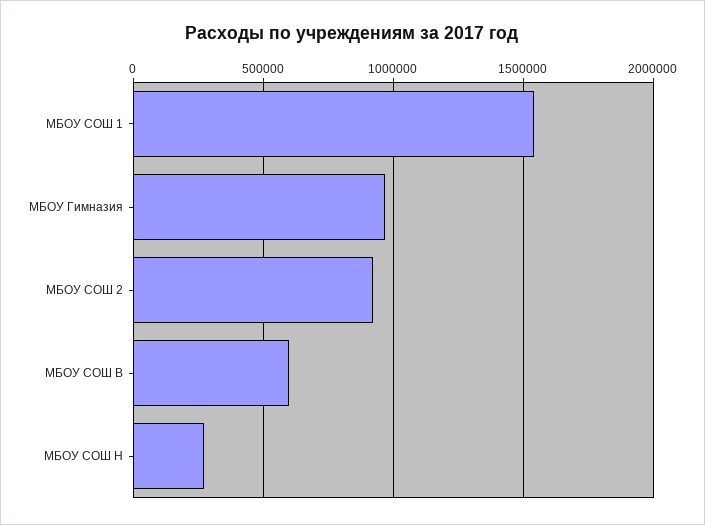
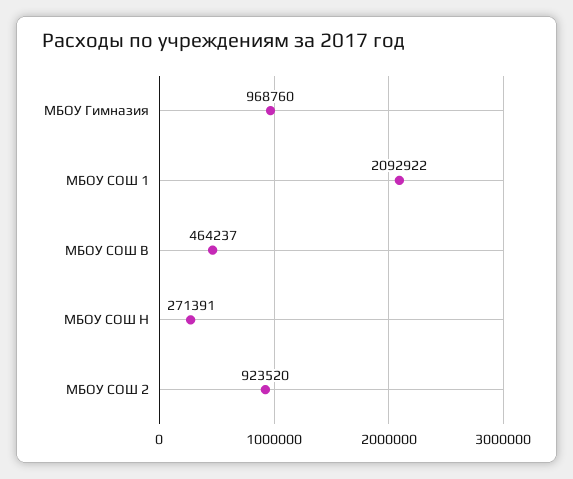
  {
-   "МБОУ СОШ 1": 1550000,
+   "МБОУ СОШ 1": 2092922,
    "МБОУ Гимназия": 968760,
    "МБОУ СОШ 2": 923520,
-   "МБОУ СОШ В": 600000,
+   "МБОУ СОШ В": 464237,
    "МБОУ СОШ Н": 271391
  }

